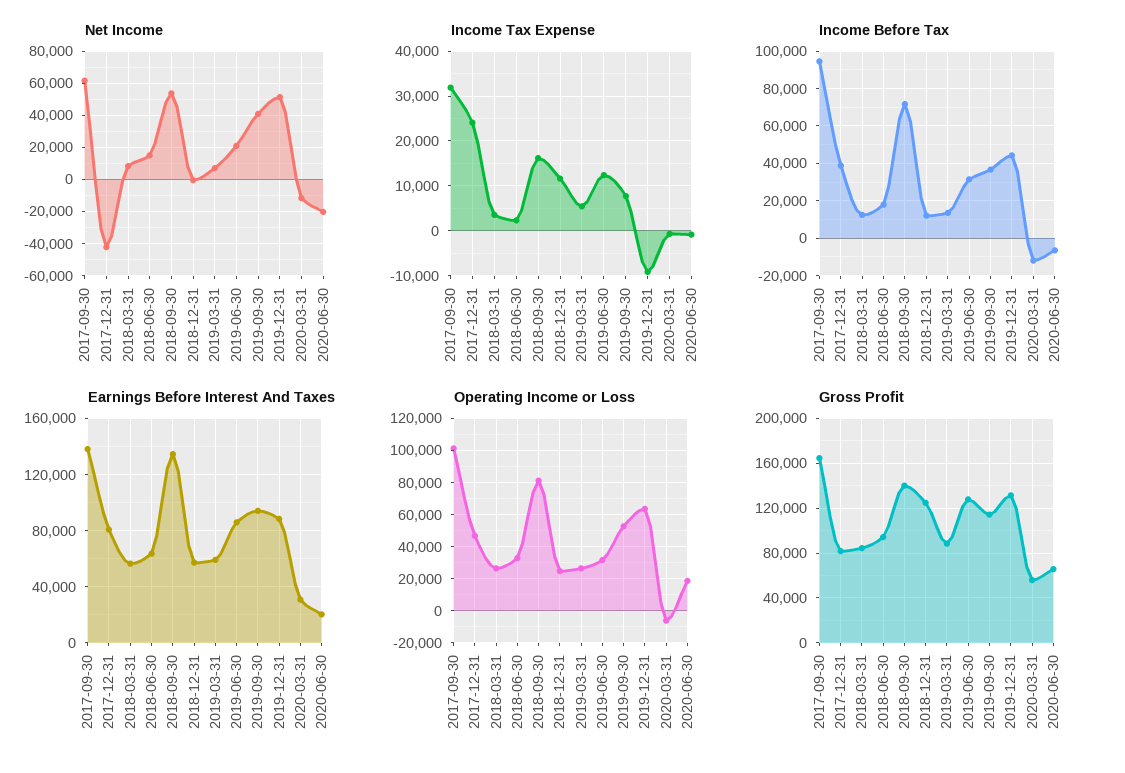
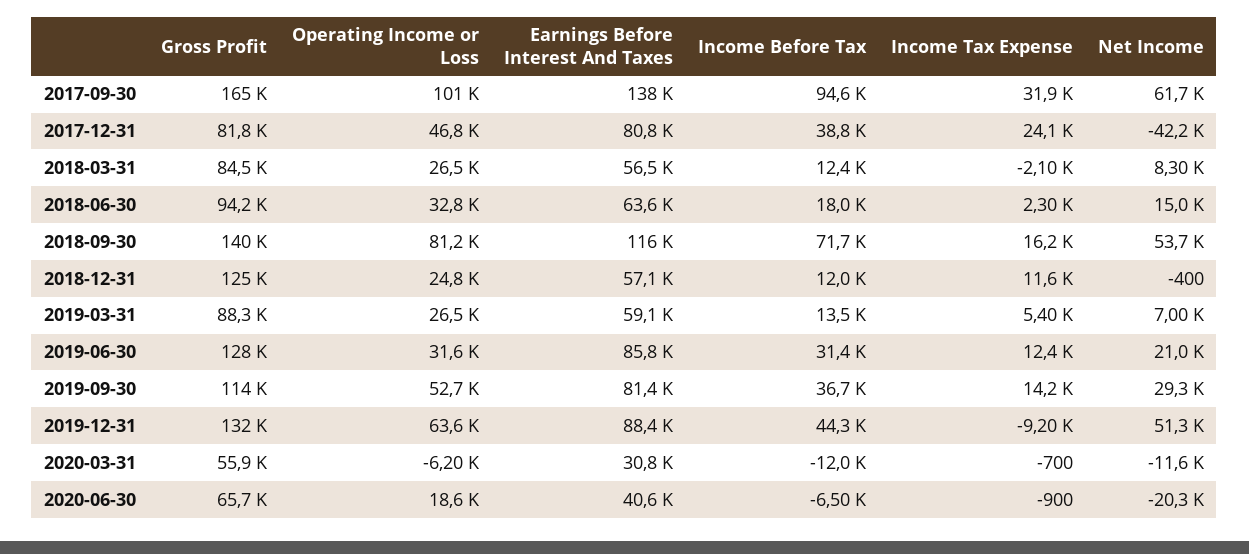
  {
    "Net Income": {
      "2017-09-30": 61700,
      "2017-12-31": -42200,
      "2018-03-31": 8300,
      "2018-06-30": 15000,
      "2018-09-30": 53700,
      "2018-12-31": -400,
      "2019-03-31": 7000,
      "2019-06-30": 21000,
-     "2019-09-30": 40000,
+     "2019-09-30": 29300,
      "2019-12-31": 51300,
      "2020-03-31": -11600,
      "2020-06-30": -20300
    },
    "Income Tax Expense": {
      "2017-09-30": 31900,
      "2017-12-31": 24100,
-     "2018-03-31": 4000,
+     "2018-03-31": -2100,
      "2018-06-30": 2300,
      "2018-09-30": 16200,
      "2018-12-31": 11600,
      "2019-03-31": 5400,
      "2019-06-30": 12400,
-     "2019-09-30": 8000,
+     "2019-09-30": 14200,
      "2019-12-31": -9200,
      "2020-03-31": -700,
      "2020-06-30": -900
    },
    "Income Before Tax": {
      "2017-09-30": 94600,
      "2017-12-31": 38800,
      "2018-03-31": 12400,
      "2018-06-30": 18000,
      "2018-09-30": 71700,
      "2018-12-31": 12000,
      "2019-03-31": 13500,
      "2019-06-30": 31400,
      "2019-09-30": 36700,
      "2019-12-31": 44300,
      "2020-03-31": -12000,
      "2020-06-30": -6500
    },
    "Earnings Before Interest And Taxes": {
      "2017-09-30": 138000,
      "2017-12-31": 80800,
      "2018-03-31": 56500,
      "2018-06-30": 63600,
-     "2018-09-30": 135000,
+     "2018-09-30": 116000,
      "2018-12-31": 57100,
      "2019-03-31": 59100,
      "2019-06-30": 85800,
-     "2019-09-30": 95000,
+     "2019-09-30": 81400,
      "2019-12-31": 88400,
      "2020-03-31": 30800,
-     "2020-06-30": 20000
+     "2020-06-30": 40600
    },
    "Operating Income or Loss": {
      "2017-09-30": 101000,
      "2017-12-31": 46800,
      "2018-03-31": 26500,
      "2018-06-30": 32800,
      "2018-09-30": 81200,
      "2018-12-31": 24800,
      "2019-03-31": 26500,
      "2019-06-30": 31600,
      "2019-09-30": 52700,
      "2019-12-31": 63600,
      "2020-03-31": -6200,
      "2020-06-30": 18600
    },
    "Gross Profit": {
      "2017-09-30": 165000,
      "2017-12-31": 81800,
      "2018-03-31": 84500,
      "2018-06-30": 94200,
      "2018-09-30": 140000,
      "2018-12-31": 125000,
      "2019-03-31": 88300,
      "2019-06-30": 128000,
      "2019-09-30": 114000,
      "2019-12-31": 132000,
      "2020-03-31": 55900,
      "2020-06-30": 65700
    }
  }

